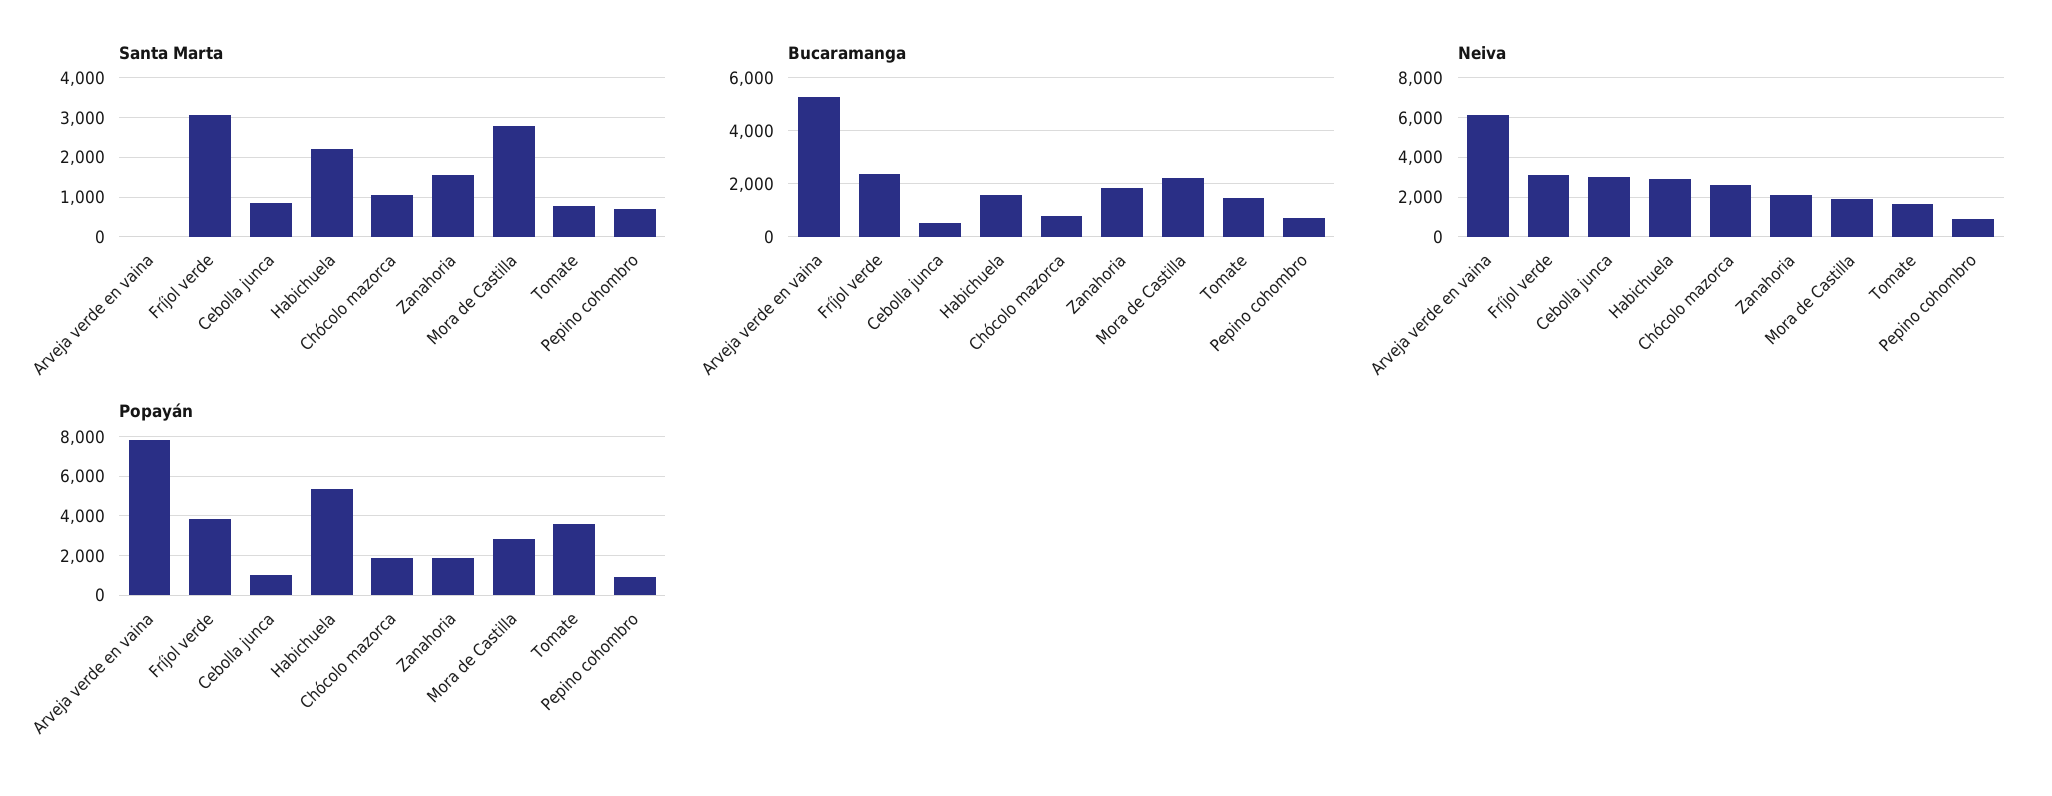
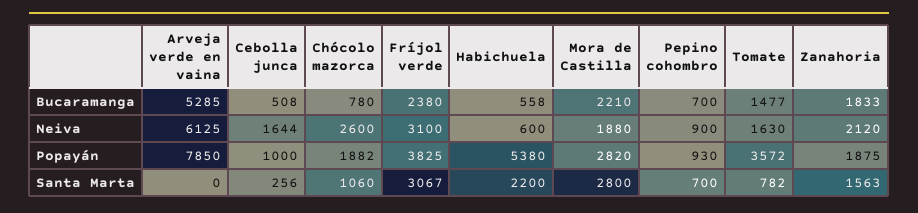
  {
    "Santa Marta": {
      "Arveja verde en vaina": 0,
      "Fríjol verde": 3067,
-     "Cebolla junca": 800,
+     "Cebolla junca": 256,
      "Habichuela": 2200,
      "Chócolo mazorca": 1060,
      "Zanahoria": 1563,
      "Mora de Castilla": 2800,
      "Tomate": 782,
      "Pepino cohombro": 700
    },
    "Bucaramanga": {
      "Arveja verde en vaina": 5285,
      "Fríjol verde": 2380,
      "Cebolla junca": 508,
-     "Habichuela": 1500,
+     "Habichuela": 558,
      "Chócolo mazorca": 780,
      "Zanahoria": 1833,
      "Mora de Castilla": 2210,
      "Tomate": 1477,
      "Pepino cohombro": 700
    },
    "Neiva": {
      "Arveja verde en vaina": 6125,
      "Fríjol verde": 3100,
-     "Cebolla junca": 3000,
+     "Cebolla junca": 1644,
-     "Habichuela": 3000,
+     "Habichuela": 600,
      "Chócolo mazorca": 2600,
      "Zanahoria": 2120,
      "Mora de Castilla": 1880,
      "Tomate": 1630,
      "Pepino cohombro": 900
    },
    "Popayán": {
      "Arveja verde en vaina": 7850,
      "Fríjol verde": 3825,
      "Cebolla junca": 1000,
      "Habichuela": 5380,
      "Chócolo mazorca": 1882,
      "Zanahoria": 1875,
      "Mora de Castilla": 2820,
      "Tomate": 3572,
      "Pepino cohombro": 930
    }
  }

